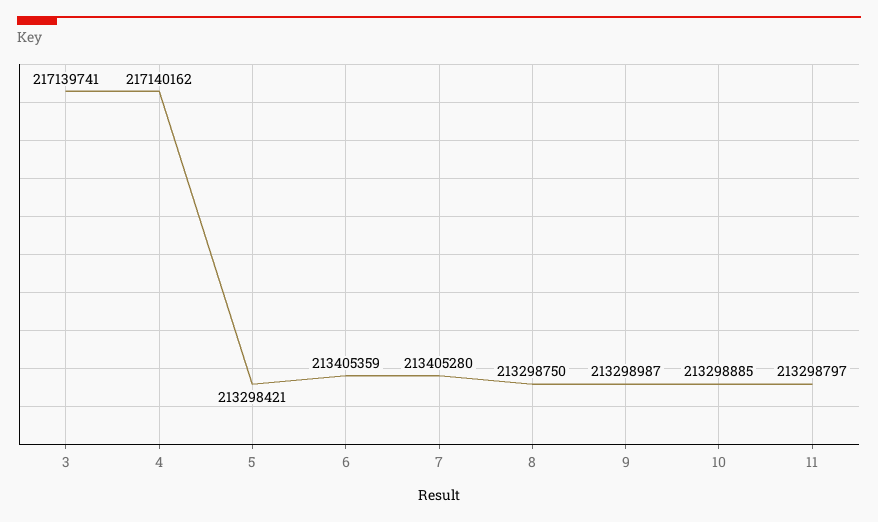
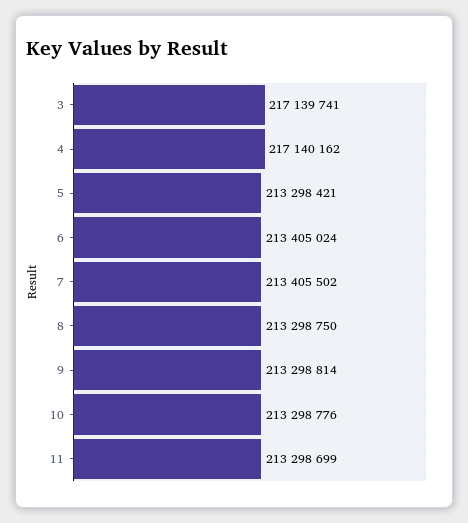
  {
    "3": 217139741,
    "4": 217140162,
    "5": 213298421,
-   "6": 213405359,
+   "6": 213405024,
-   "7": 213405280,
+   "7": 213405502,
    "8": 213298750,
-   "9": 213298987,
+   "9": 213298814,
-   "10": 213298885,
+   "10": 213298776,
-   "11": 213298797
+   "11": 213298699
  }

